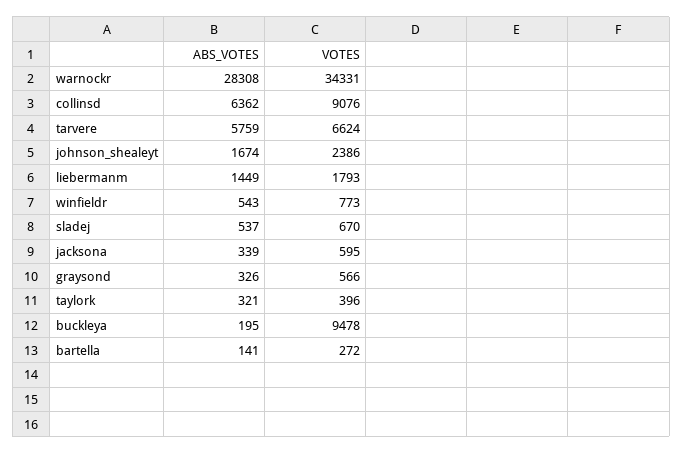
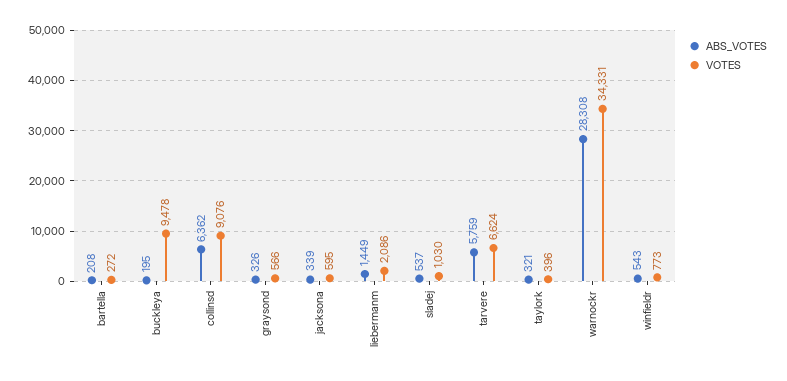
  {
    "ABS_VOTES": {
      "warnockr": 28308,
      "collinsd": 6362,
      "tarvere": 5759,
-     "johnson_shealeyt": 1674,
      "liebermanm": 1449,
      "winfieldr": 543,
      "sladej": 537,
      "jacksona": 339,
      "graysond": 326,
      "taylork": 321,
      "buckleya": 195,
-     "bartella": 141
+     "bartella": 208
    },
    "VOTES": {
      "warnockr": 34331,
      "collinsd": 9076,
      "tarvere": 6624,
-     "johnson_shealeyt": 2386,
-     "liebermanm": 1793,
+     "liebermanm": 2086,
      "winfieldr": 773,
-     "sladej": 670,
+     "sladej": 1030,
      "jacksona": 595,
      "graysond": 566,
      "taylork": 396,
      "buckleya": 9478,
      "bartella": 272
    }
  }

